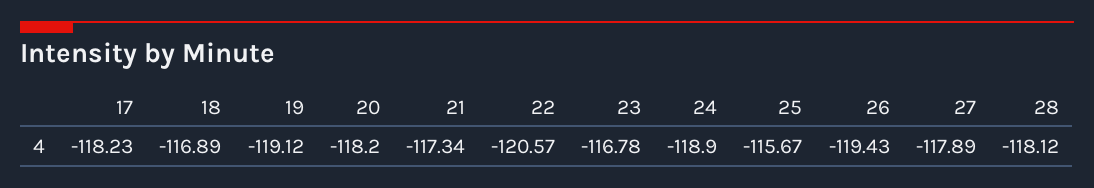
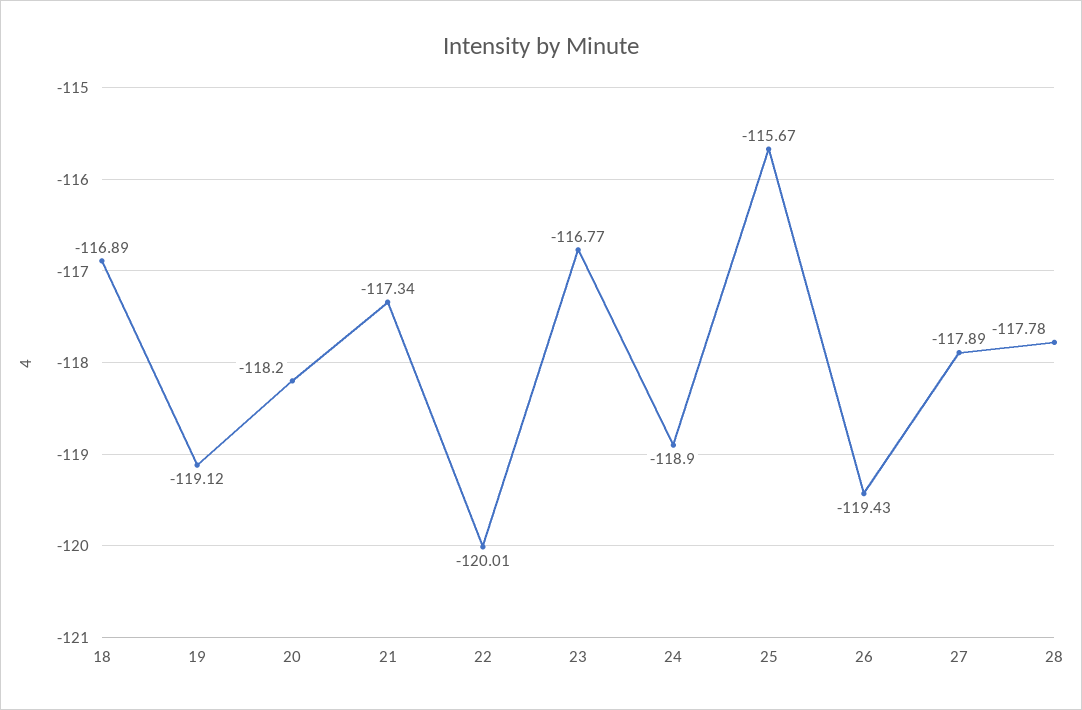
  {
-   "17": -118.23,
    "18": -116.89,
    "19": -119.12,
    "20": -118.2,
    "21": -117.34,
-   "22": -120.57,
+   "22": -120.01,
-   "23": -116.78,
+   "23": -116.77,
    "24": -118.9,
    "25": -115.67,
    "26": -119.43,
    "27": -117.89,
-   "28": -118.12
+   "28": -117.78
  }

